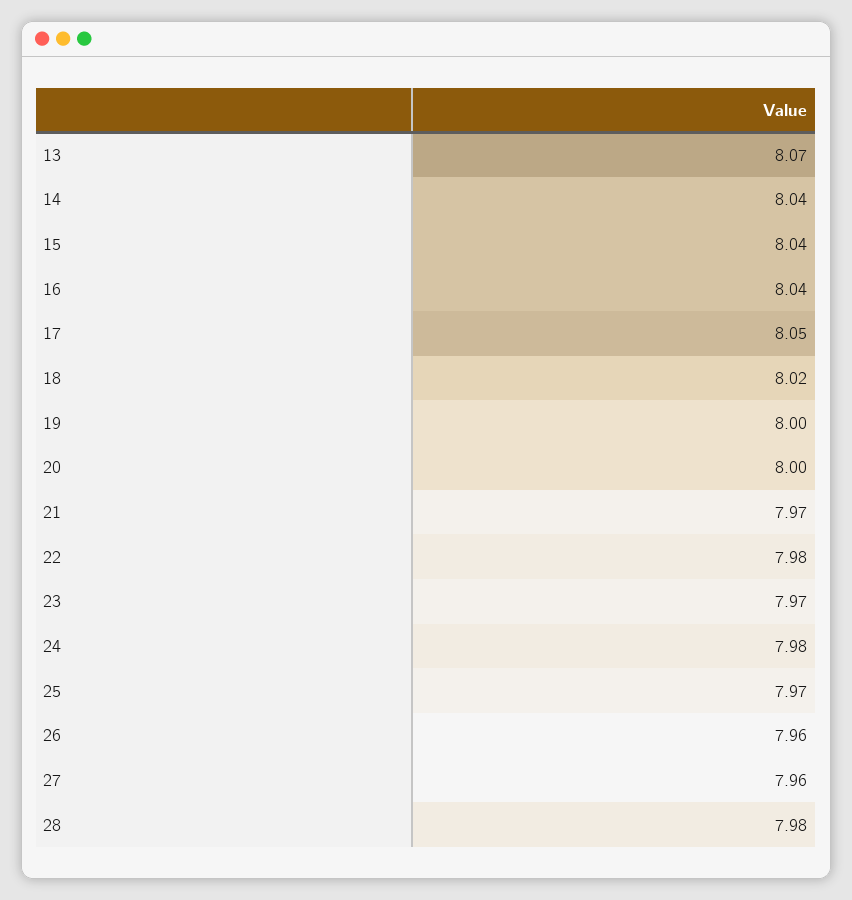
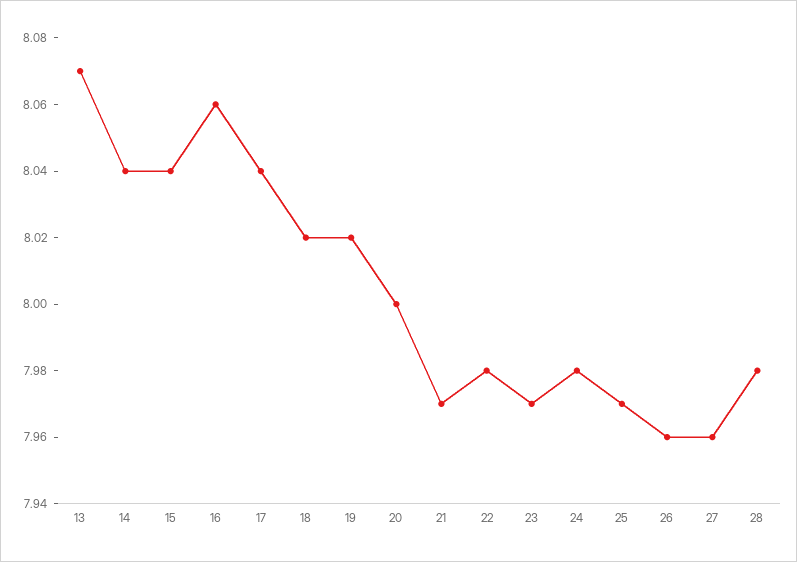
  {
    "13": 8.07,
    "14": 8.04,
    "15": 8.04,
-   "16": 8.04,
+   "16": 8.06,
-   "17": 8.05,
+   "17": 8.04,
    "18": 8.02,
-   "19": 8,
+   "19": 8.02,
    "20": 8,
    "21": 7.97,
    "22": 7.98,
    "23": 7.97,
    "24": 7.98,
    "25": 7.97,
    "26": 7.96,
    "27": 7.96,
    "28": 7.98
  }

